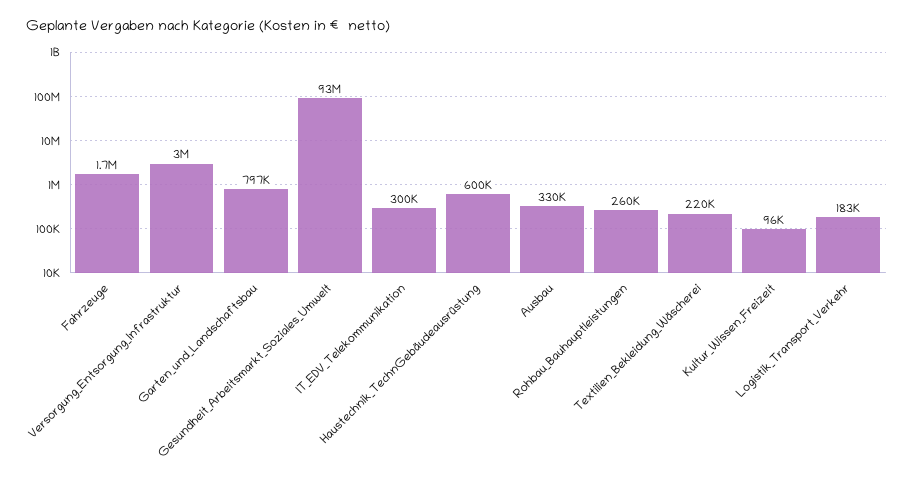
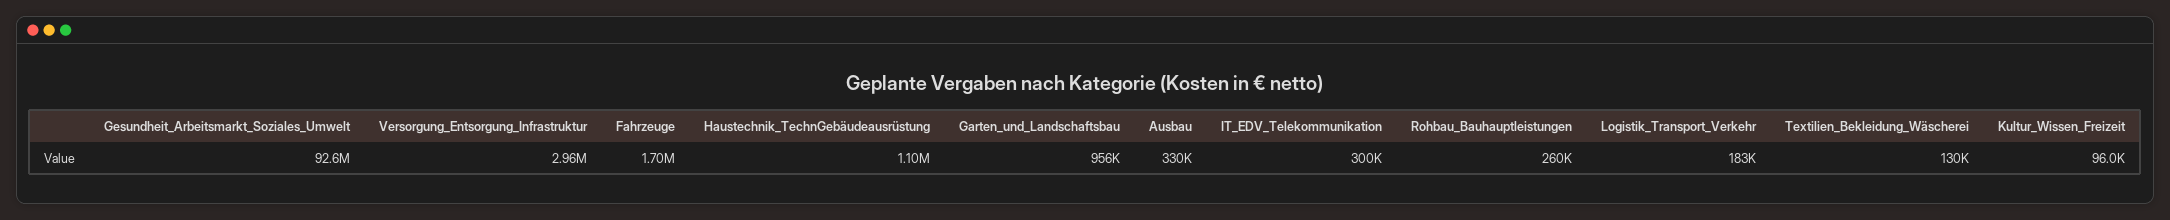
  {
    "Fahrzeuge": 1700000,
    "Versorgung_Entsorgung_Infrastruktur": 2960000,
-   "Garten_und_Landschaftsbau": 797000,
+   "Garten_und_Landschaftsbau": 956000,
    "Gesundheit_Arbeitsmarkt_Soziales_Umwelt": 92600000,
    "IT_EDV_Telekommunikation": 300000,
-   "Haustechnik_TechnGebäudeausrüstung": 600000,
+   "Haustechnik_TechnGebäudeausrüstung": 1100000,
    "Ausbau": 330000,
    "Rohbau_Bauhauptleistungen": 260000,
-   "Textilien_Bekleidung_Wäscherei": 220000,
+   "Textilien_Bekleidung_Wäscherei": 130000,
    "Kultur_Wissen_Freizeit": 96000,
    "Logistik_Transport_Verkehr": 183000
  }

